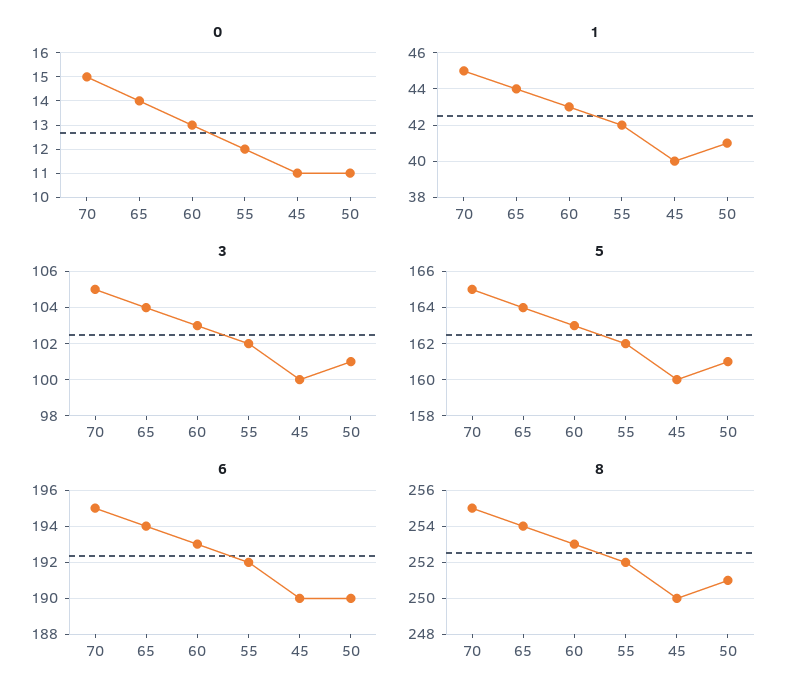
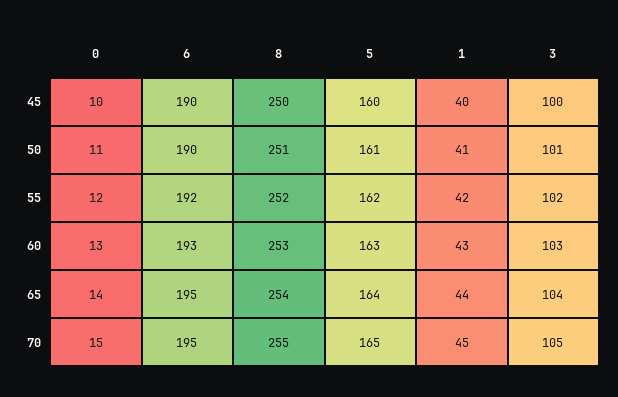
  {
    "0": {
      "70": 15,
      "65": 14,
      "60": 13,
      "55": 12,
-     "45": 11,
+     "45": 10,
      "50": 11
    },
    "1": {
      "70": 45,
      "65": 44,
      "60": 43,
      "55": 42,
      "45": 40,
      "50": 41
    },
    "3": {
      "70": 105,
      "65": 104,
      "60": 103,
      "55": 102,
      "45": 100,
      "50": 101
    },
    "5": {
      "70": 165,
      "65": 164,
      "60": 163,
      "55": 162,
      "45": 160,
      "50": 161
    },
    "6": {
      "70": 195,
-     "65": 194,
+     "65": 195,
      "60": 193,
      "55": 192,
      "45": 190,
      "50": 190
    },
    "8": {
      "70": 255,
      "65": 254,
      "60": 253,
      "55": 252,
      "45": 250,
      "50": 251
    }
  }

